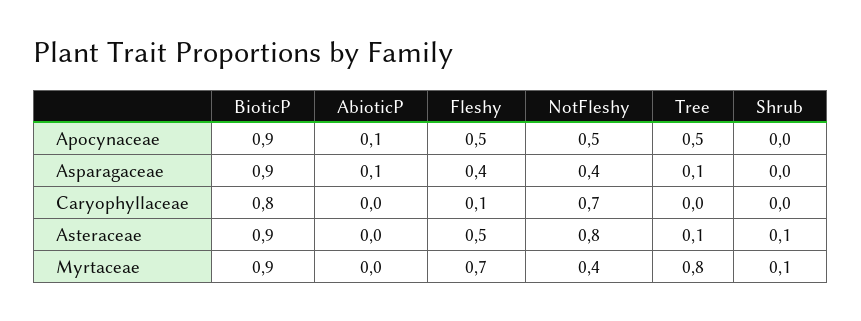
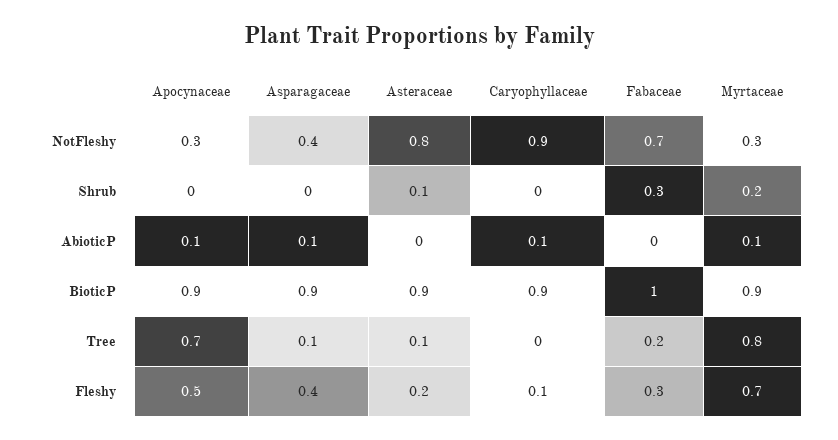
  {
    "BioticP": {
      "Apocynaceae": 0.9,
      "Asparagaceae": 0.9,
-     "Caryophyllaceae": 0.8,
+     "Caryophyllaceae": 0.9,
      "Asteraceae": 0.9,
-     "Myrtaceae": 0.9
+     "Myrtaceae": 0.9,
+     "Fabaceae": 1
    },
    "AbioticP": {
      "Apocynaceae": 0.1,
      "Asparagaceae": 0.1,
-     "Caryophyllaceae": 0,
+     "Caryophyllaceae": 0.1,
      "Asteraceae": 0,
-     "Myrtaceae": 0
+     "Myrtaceae": 0.1,
+     "Fabaceae": 0
    },
    "Fleshy": {
      "Apocynaceae": 0.5,
      "Asparagaceae": 0.4,
      "Caryophyllaceae": 0.1,
-     "Asteraceae": 0.5,
+     "Asteraceae": 0.2,
-     "Myrtaceae": 0.7
+     "Myrtaceae": 0.7,
+     "Fabaceae": 0.3
    },
    "NotFleshy": {
-     "Apocynaceae": 0.5,
+     "Apocynaceae": 0.3,
      "Asparagaceae": 0.4,
-     "Caryophyllaceae": 0.7,
+     "Caryophyllaceae": 0.9,
      "Asteraceae": 0.8,
-     "Myrtaceae": 0.4
+     "Myrtaceae": 0.3,
+     "Fabaceae": 0.7
    },
    "Tree": {
-     "Apocynaceae": 0.5,
+     "Apocynaceae": 0.7,
      "Asparagaceae": 0.1,
      "Caryophyllaceae": 0,
      "Asteraceae": 0.1,
-     "Myrtaceae": 0.8
+     "Myrtaceae": 0.8,
+     "Fabaceae": 0.2
    },
    "Shrub": {
      "Apocynaceae": 0,
      "Asparagaceae": 0,
      "Caryophyllaceae": 0,
      "Asteraceae": 0.1,
-     "Myrtaceae": 0.1
+     "Myrtaceae": 0.2,
+     "Fabaceae": 0.3
    }
  }

